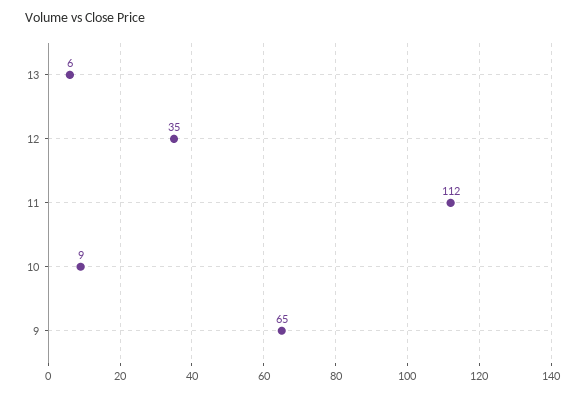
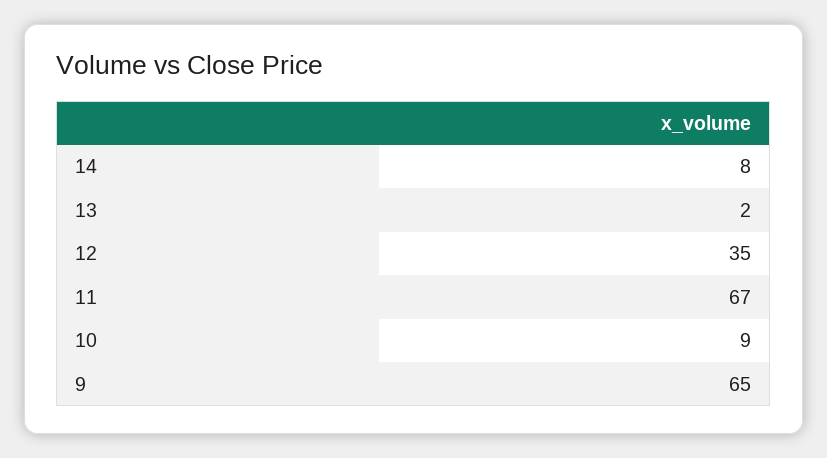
  {
-   "13": 6,
+   "13": 2,
    "12": 35,
-   "11": 112,
+   "11": 67,
    "10": 9,
-   "9": 65
+   "9": 65,
+   "14": 8
  }

